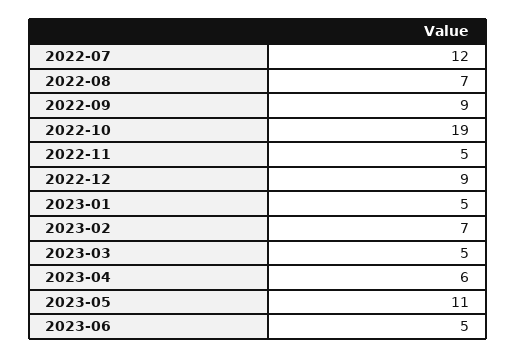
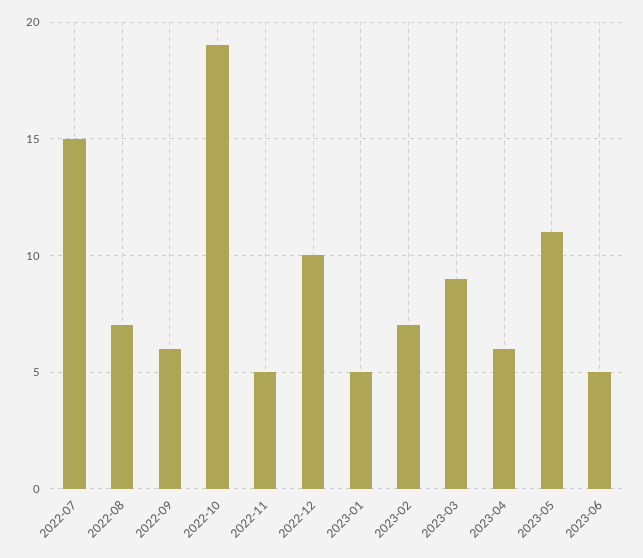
  {
-   "2022-07": 12,
+   "2022-07": 15,
    "2022-08": 7,
-   "2022-09": 9,
+   "2022-09": 6,
    "2022-10": 19,
    "2022-11": 5,
-   "2022-12": 9,
+   "2022-12": 10,
    "2023-01": 5,
    "2023-02": 7,
-   "2023-03": 5,
+   "2023-03": 9,
    "2023-04": 6,
    "2023-05": 11,
    "2023-06": 5
  }

